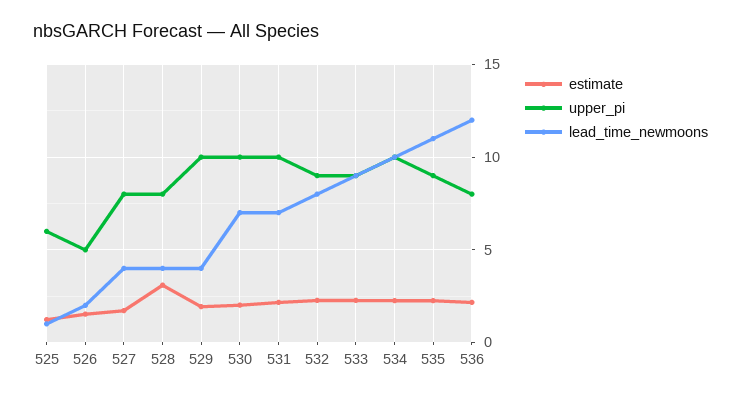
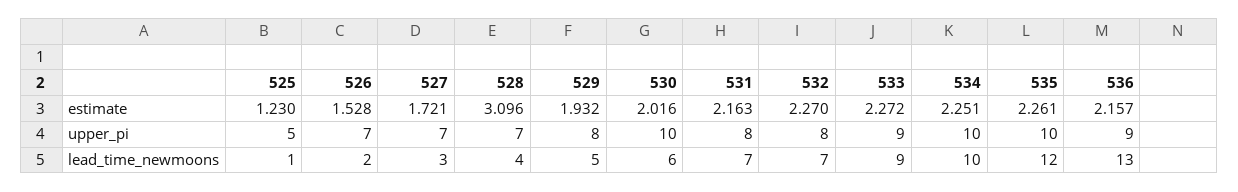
  {
    "estimate": {
      "525": 1.23,
      "526": 1.528,
      "527": 1.721,
      "528": 3.096,
      "529": 1.932,
      "530": 2.016,
      "531": 2.163,
      "532": 2.27,
      "533": 2.272,
      "534": 2.251,
      "535": 2.261,
      "536": 2.157
    },
    "upper_pi": {
-     "525": 6,
+     "525": 5,
-     "526": 5,
+     "526": 7,
-     "527": 8,
+     "527": 7,
-     "528": 8,
+     "528": 7,
-     "529": 10,
+     "529": 8,
      "530": 10,
-     "531": 10,
+     "531": 8,
-     "532": 9,
+     "532": 8,
      "533": 9,
      "534": 10,
-     "535": 9,
+     "535": 10,
-     "536": 8
+     "536": 9
    },
    "lead_time_newmoons": {
      "525": 1,
      "526": 2,
-     "527": 4,
+     "527": 3,
      "528": 4,
-     "529": 4,
+     "529": 5,
-     "530": 7,
+     "530": 6,
      "531": 7,
-     "532": 8,
+     "532": 7,
      "533": 9,
      "534": 10,
-     "535": 11,
+     "535": 12,
-     "536": 12
+     "536": 13
    }
  }

